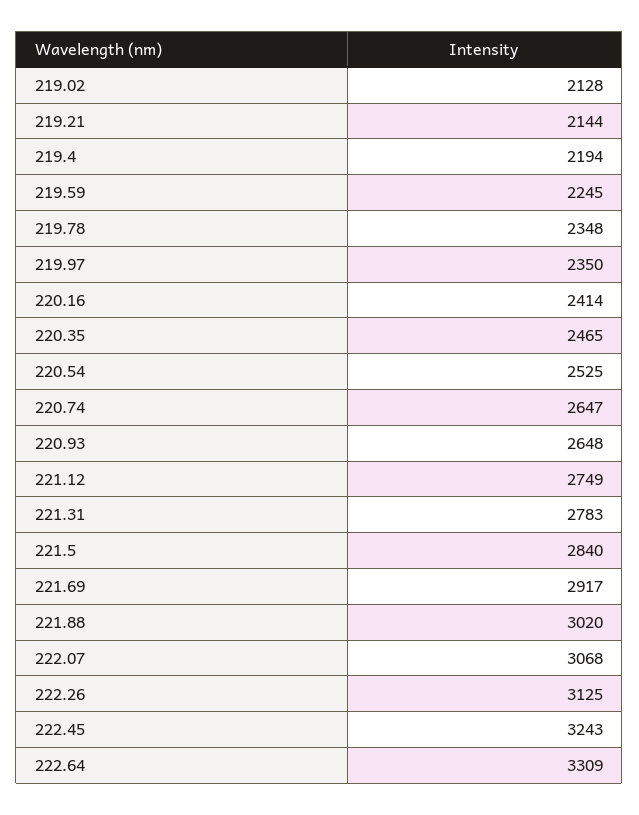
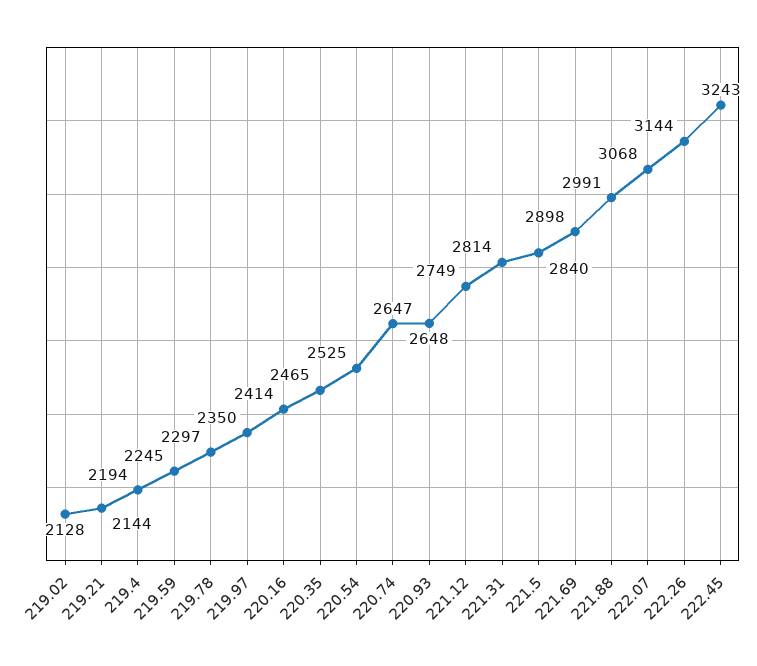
  {
    "219.02": 2128,
    "219.21": 2144,
    "219.4": 2194,
    "219.59": 2245,
-   "219.78": 2348,
+   "219.78": 2297,
    "219.97": 2350,
    "220.16": 2414,
    "220.35": 2465,
    "220.54": 2525,
    "220.74": 2647,
    "220.93": 2648,
    "221.12": 2749,
-   "221.31": 2783,
+   "221.31": 2814,
    "221.5": 2840,
-   "221.69": 2917,
+   "221.69": 2898,
-   "221.88": 3020,
+   "221.88": 2991,
    "222.07": 3068,
-   "222.26": 3125,
+   "222.26": 3144,
-   "222.45": 3243,
+   "222.45": 3243
-   "222.64": 3309
  }

